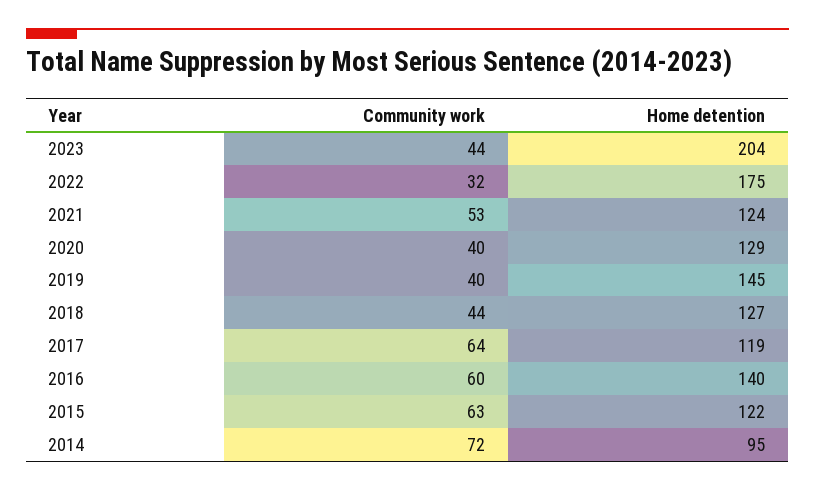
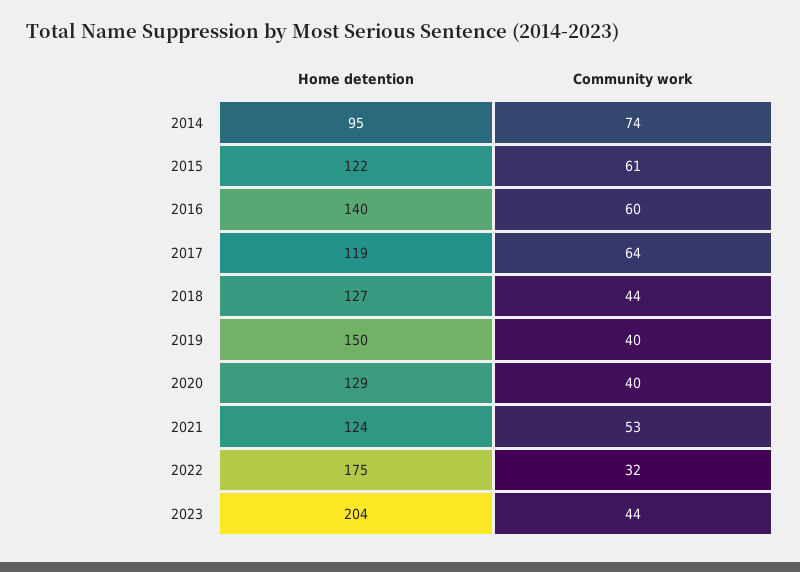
  {
    "Community work": {
      "2023": 44,
      "2022": 32,
      "2021": 53,
      "2020": 40,
      "2019": 40,
      "2018": 44,
      "2017": 64,
      "2016": 60,
-     "2015": 63,
+     "2015": 61,
-     "2014": 72
+     "2014": 74
    },
    "Home detention": {
      "2023": 204,
      "2022": 175,
      "2021": 124,
      "2020": 129,
-     "2019": 145,
+     "2019": 150,
      "2018": 127,
      "2017": 119,
      "2016": 140,
      "2015": 122,
      "2014": 95
    }
  }

